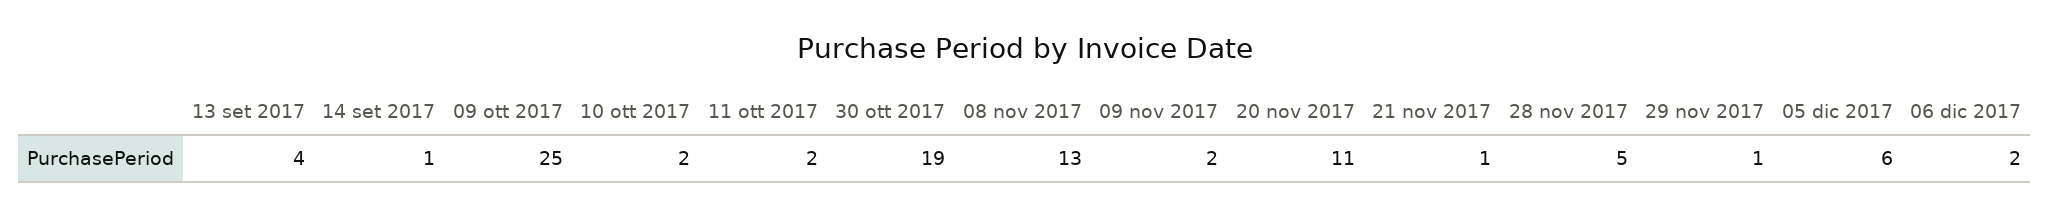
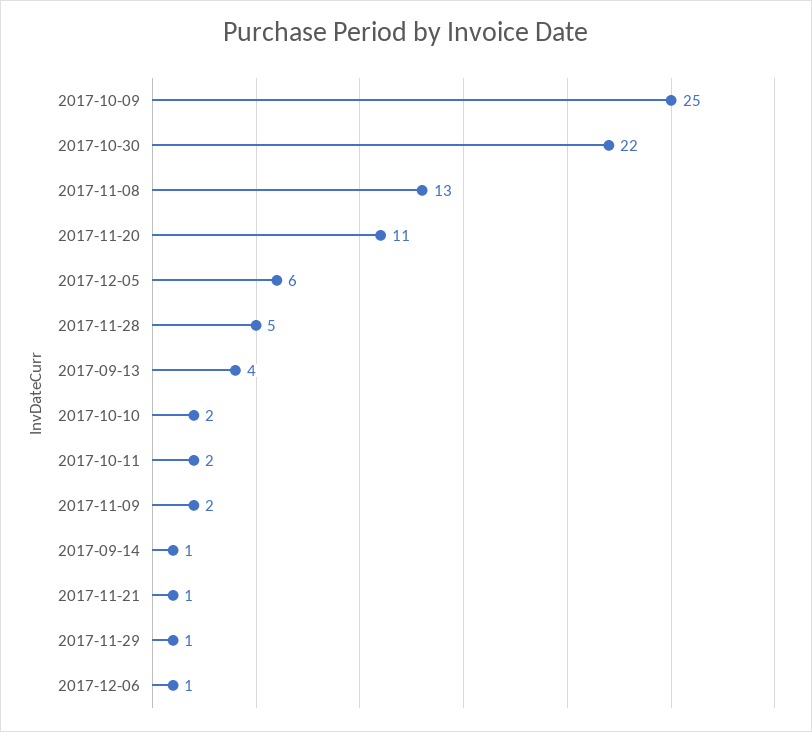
  {
    "13 set 2017": 4,
    "14 set 2017": 1,
    "09 ott 2017": 25,
    "10 ott 2017": 2,
    "11 ott 2017": 2,
-   "30 ott 2017": 19,
+   "30 ott 2017": 22,
    "08 nov 2017": 13,
    "09 nov 2017": 2,
    "20 nov 2017": 11,
    "21 nov 2017": 1,
    "28 nov 2017": 5,
    "29 nov 2017": 1,
    "05 dic 2017": 6,
-   "06 dic 2017": 2
+   "06 dic 2017": 1
  }

